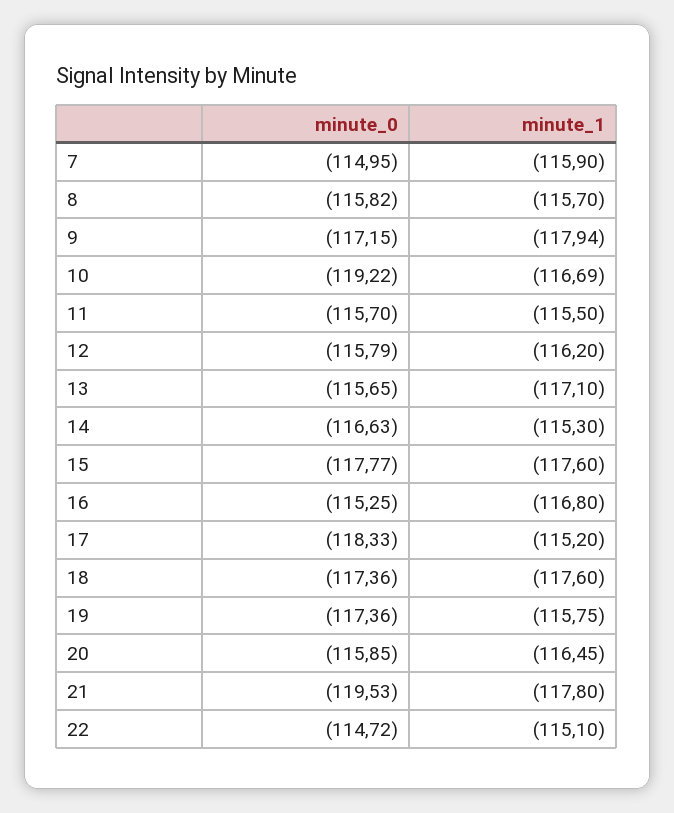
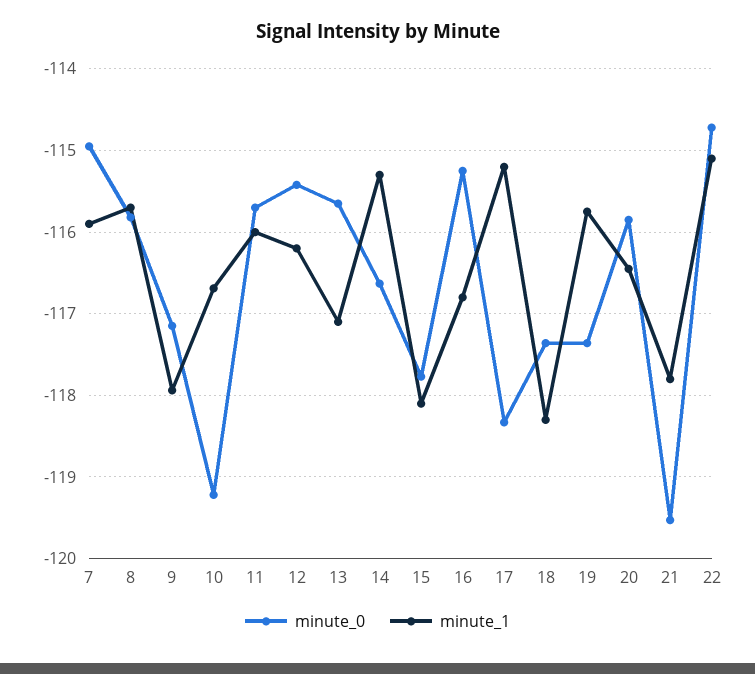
  {
    "minute_0": {
      "7": -114.95,
      "8": -115.82,
      "9": -117.15,
      "10": -119.22,
      "11": -115.7,
-     "12": -115.79,
+     "12": -115.4,
      "13": -115.65,
      "14": -116.63,
      "15": -117.77,
      "16": -115.25,
      "17": -118.33,
      "18": -117.36,
      "19": -117.36,
      "20": -115.85,
      "21": -119.53,
      "22": -114.72
    },
    "minute_1": {
      "7": -115.9,
      "8": -115.7,
      "9": -117.94,
      "10": -116.69,
-     "11": -115.5,
+     "11": -116,
      "12": -116.2,
      "13": -117.1,
      "14": -115.3,
-     "15": -117.6,
+     "15": -118.1,
      "16": -116.8,
      "17": -115.2,
-     "18": -117.6,
+     "18": -118.3,
      "19": -115.75,
      "20": -116.45,
      "21": -117.8,
      "22": -115.1
    }
  }

